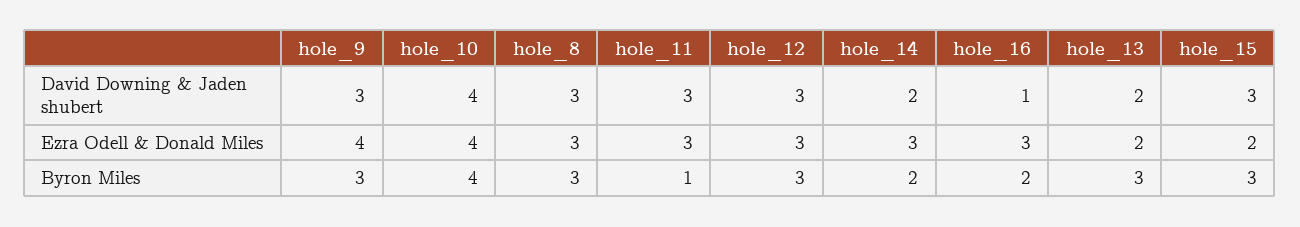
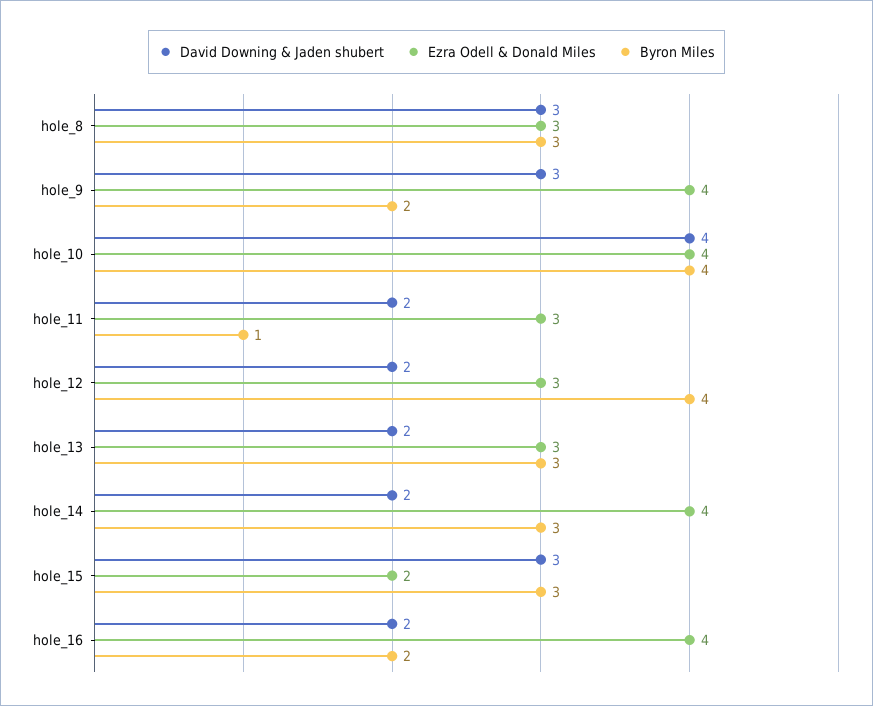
  {
    "David Downing & Jaden shubert": {
      "hole_9": 3,
      "hole_10": 4,
      "hole_8": 3,
-     "hole_11": 3,
+     "hole_11": 2,
-     "hole_12": 3,
+     "hole_12": 2,
      "hole_14": 2,
-     "hole_16": 1,
+     "hole_16": 2,
      "hole_13": 2,
      "hole_15": 3
    },
    "Ezra Odell & Donald Miles": {
      "hole_9": 4,
      "hole_10": 4,
      "hole_8": 3,
      "hole_11": 3,
      "hole_12": 3,
-     "hole_14": 3,
+     "hole_14": 4,
-     "hole_16": 3,
+     "hole_16": 4,
-     "hole_13": 2,
+     "hole_13": 3,
      "hole_15": 2
    },
    "Byron Miles": {
-     "hole_9": 3,
+     "hole_9": 2,
      "hole_10": 4,
      "hole_8": 3,
      "hole_11": 1,
-     "hole_12": 3,
+     "hole_12": 4,
-     "hole_14": 2,
+     "hole_14": 3,
      "hole_16": 2,
      "hole_13": 3,
      "hole_15": 3
    }
  }

